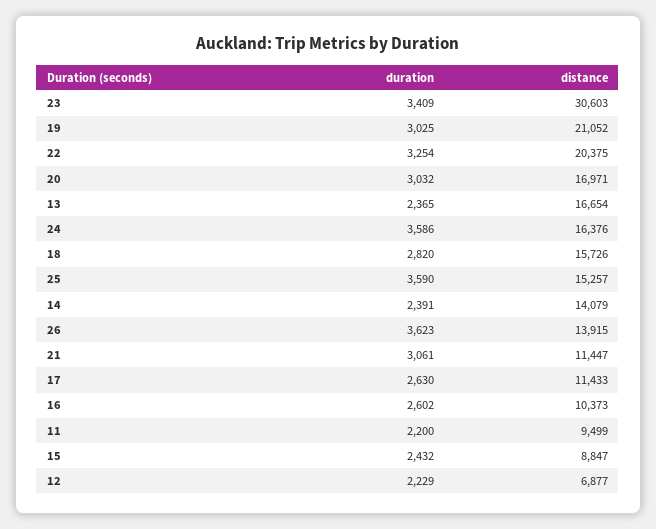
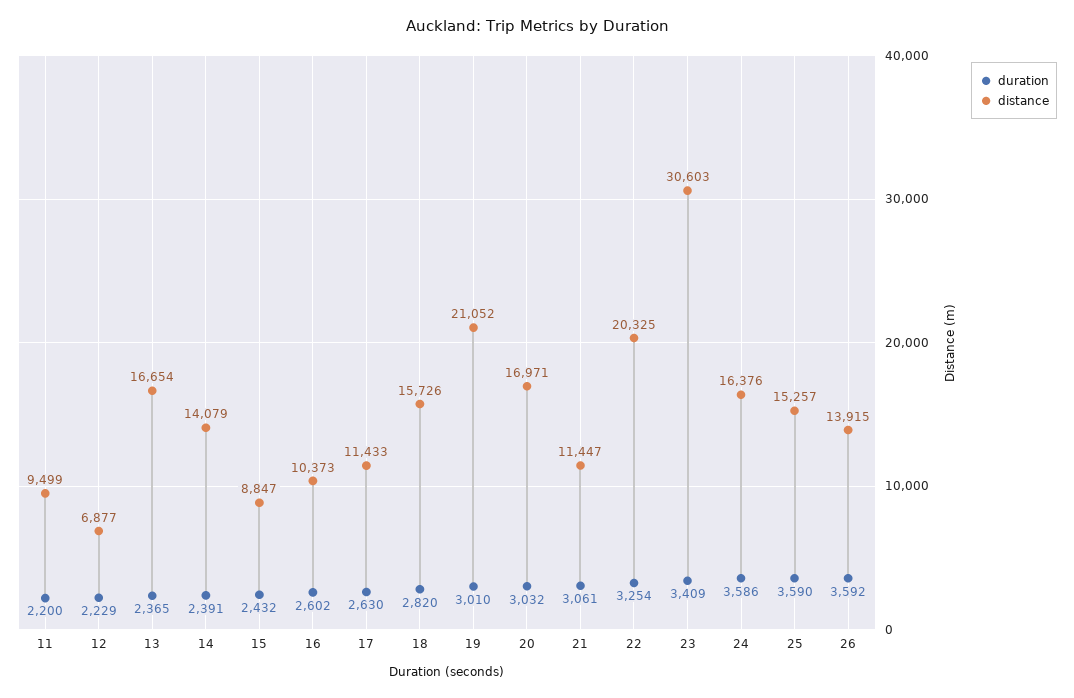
  {
    "duration": {
      "23": 3409,
-     "19": 3025,
+     "19": 3010,
      "22": 3254,
      "20": 3032,
      "13": 2365,
      "24": 3586,
      "18": 2820,
      "25": 3590,
      "14": 2391,
-     "26": 3623,
+     "26": 3592,
      "21": 3061,
      "17": 2630,
      "16": 2602,
      "11": 2200,
      "15": 2432,
      "12": 2229
    },
    "distance": {
      "23": 30603,
      "19": 21052,
-     "22": 20375,
+     "22": 20325,
      "20": 16971,
      "13": 16654,
      "24": 16376,
      "18": 15726,
      "25": 15257,
      "14": 14079,
      "26": 13915,
      "21": 11447,
      "17": 11433,
      "16": 10373,
      "11": 9499,
      "15": 8847,
      "12": 6877
    }
  }

